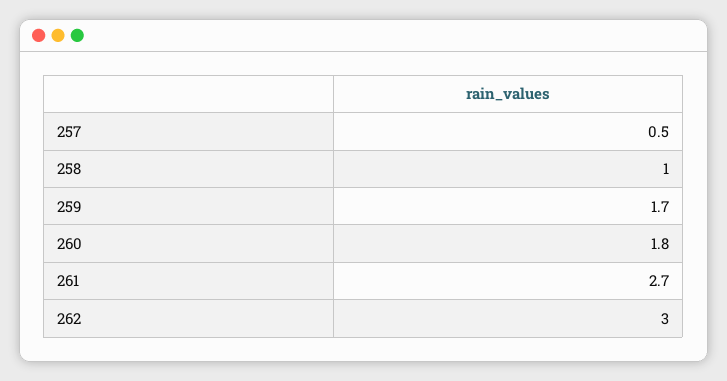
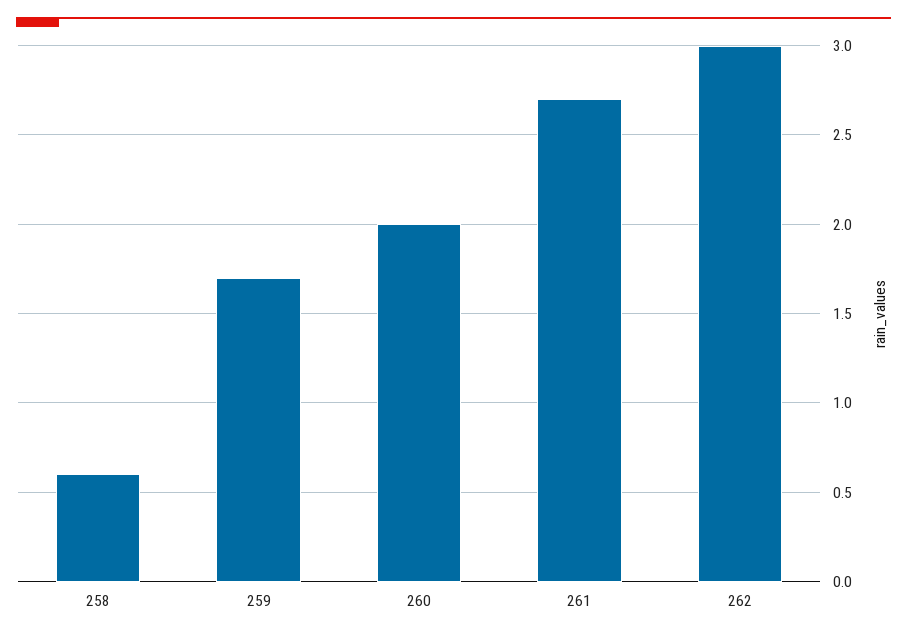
  {
-   "257": 0.5,
-   "258": 1,
+   "258": 0.6,
    "259": 1.7,
-   "260": 1.8,
+   "260": 2,
    "261": 2.7,
    "262": 3
  }

